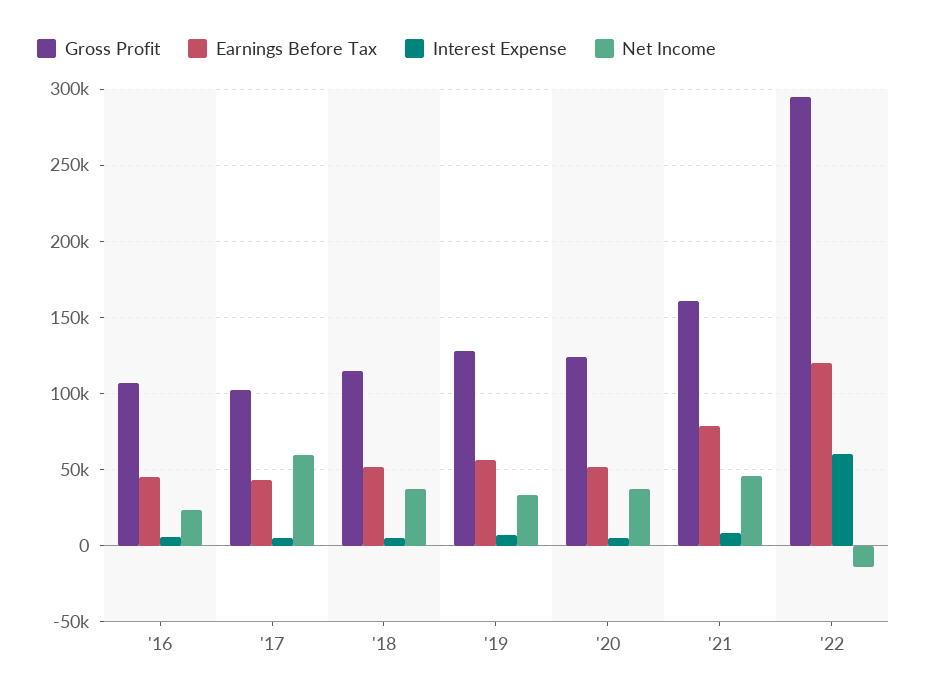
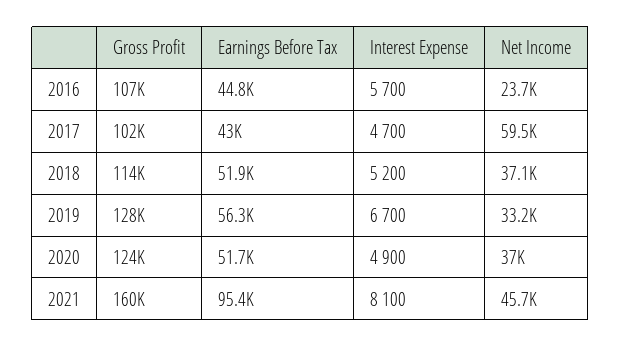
  {
    "Gross Profit": {
      "'16": 107000,
      "'17": 102000,
      "'18": 114000,
      "'19": 128000,
      "'20": 124000,
-     "'21": 160000,
+     "'21": 160000
-     "'22": 295000
    },
    "Earnings Before Tax": {
      "'16": 44800,
      "'17": 43000,
      "'18": 51900,
      "'19": 56300,
      "'20": 51700,
-     "'21": 80000,
+     "'21": 95400
-     "'22": 120000
    },
    "Interest Expense": {
      "'16": 5700,
      "'17": 4700,
      "'18": 5200,
      "'19": 6700,
      "'20": 4900,
-     "'21": 8100,
+     "'21": 8100
-     "'22": 60000
    },
    "Net Income": {
      "'16": 23700,
      "'17": 59500,
      "'18": 37100,
      "'19": 33200,
      "'20": 37000,
-     "'21": 45700,
+     "'21": 45700
-     "'22": -15000
    }
  }

